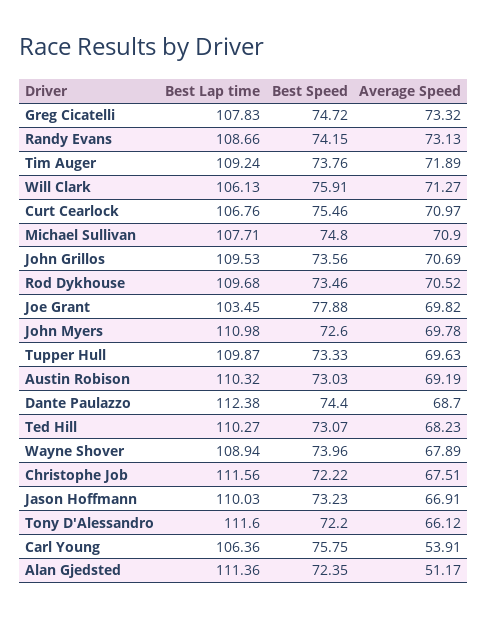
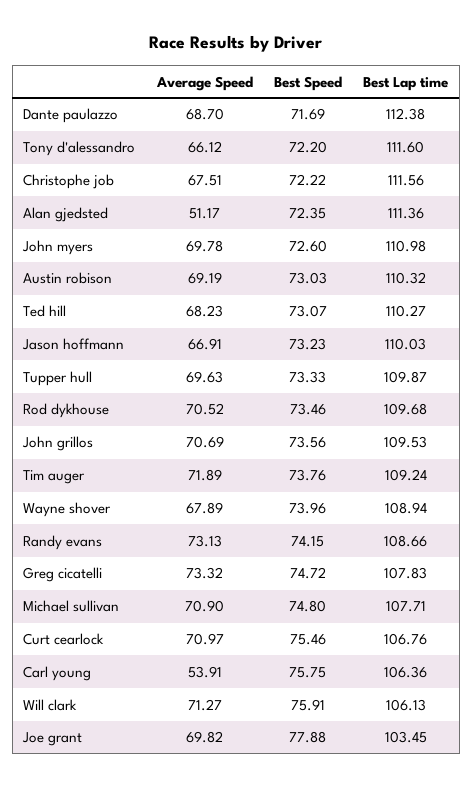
  {
    "Best Lap time": {
      "Greg Cicatelli": 107.83,
      "Randy Evans": 108.66,
      "Tim Auger": 109.24,
      "Will Clark": 106.13,
      "Curt Cearlock": 106.76,
      "Michael Sullivan": 107.71,
      "John Grillos": 109.53,
      "Rod Dykhouse": 109.68,
      "Joe Grant": 103.45,
      "John Myers": 110.98,
      "Tupper Hull": 109.87,
      "Austin Robison": 110.32,
      "Dante Paulazzo": 112.38,
      "Ted Hill": 110.27,
      "Wayne Shover": 108.94,
      "Christophe Job": 111.56,
      "Jason Hoffmann": 110.03,
      "Tony D'Alessandro": 111.6,
      "Carl Young": 106.36,
      "Alan Gjedsted": 111.36
    },
    "Best Speed": {
      "Greg Cicatelli": 74.72,
      "Randy Evans": 74.15,
      "Tim Auger": 73.76,
      "Will Clark": 75.91,
      "Curt Cearlock": 75.46,
      "Michael Sullivan": 74.8,
      "John Grillos": 73.56,
      "Rod Dykhouse": 73.46,
      "Joe Grant": 77.88,
      "John Myers": 72.6,
      "Tupper Hull": 73.33,
      "Austin Robison": 73.03,
-     "Dante Paulazzo": 74.4,
+     "Dante Paulazzo": 71.69,
      "Ted Hill": 73.07,
      "Wayne Shover": 73.96,
      "Christophe Job": 72.22,
      "Jason Hoffmann": 73.23,
      "Tony D'Alessandro": 72.2,
      "Carl Young": 75.75,
      "Alan Gjedsted": 72.35
    },
    "Average Speed": {
      "Greg Cicatelli": 73.32,
      "Randy Evans": 73.13,
      "Tim Auger": 71.89,
      "Will Clark": 71.27,
      "Curt Cearlock": 70.97,
      "Michael Sullivan": 70.9,
      "John Grillos": 70.69,
      "Rod Dykhouse": 70.52,
      "Joe Grant": 69.82,
      "John Myers": 69.78,
      "Tupper Hull": 69.63,
      "Austin Robison": 69.19,
      "Dante Paulazzo": 68.7,
      "Ted Hill": 68.23,
      "Wayne Shover": 67.89,
      "Christophe Job": 67.51,
      "Jason Hoffmann": 66.91,
      "Tony D'Alessandro": 66.12,
      "Carl Young": 53.91,
      "Alan Gjedsted": 51.17
    }
  }

